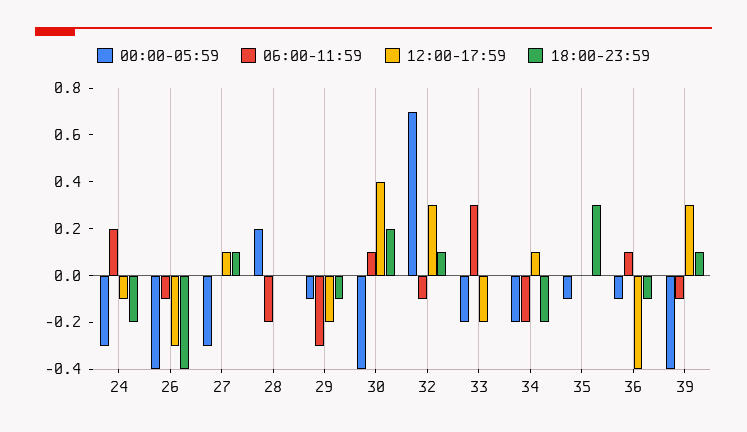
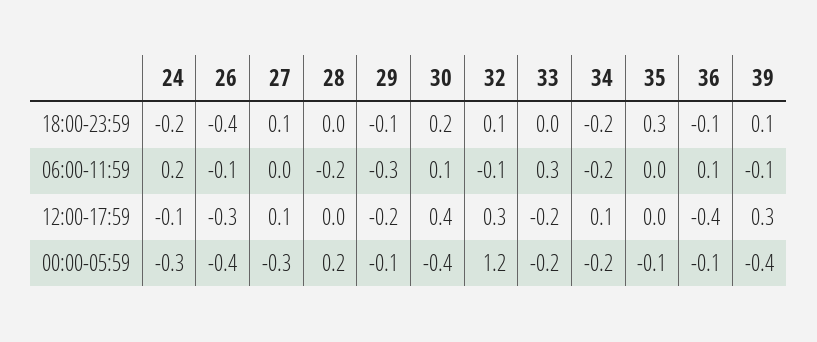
  {
    "00:00-05:59": {
      "24": -0.3,
      "26": -0.4,
      "27": -0.3,
      "28": 0.2,
      "29": -0.1,
      "30": -0.4,
-     "32": 0.7,
+     "32": 1.2,
      "33": -0.2,
      "34": -0.2,
      "35": -0.1,
      "36": -0.1,
      "39": -0.4
    },
    "06:00-11:59": {
      "24": 0.2,
      "26": -0.1,
      "27": 0,
      "28": -0.2,
      "29": -0.3,
      "30": 0.1,
      "32": -0.1,
      "33": 0.3,
      "34": -0.2,
      "35": 0,
      "36": 0.1,
      "39": -0.1
    },
    "12:00-17:59": {
      "24": -0.1,
      "26": -0.3,
      "27": 0.1,
      "28": 0,
      "29": -0.2,
      "30": 0.4,
      "32": 0.3,
      "33": -0.2,
      "34": 0.1,
      "35": 0,
      "36": -0.4,
      "39": 0.3
    },
    "18:00-23:59": {
      "24": -0.2,
      "26": -0.4,
      "27": 0.1,
      "28": 0,
      "29": -0.1,
      "30": 0.2,
      "32": 0.1,
      "33": 0,
      "34": -0.2,
      "35": 0.3,
      "36": -0.1,
      "39": 0.1
    }
  }

